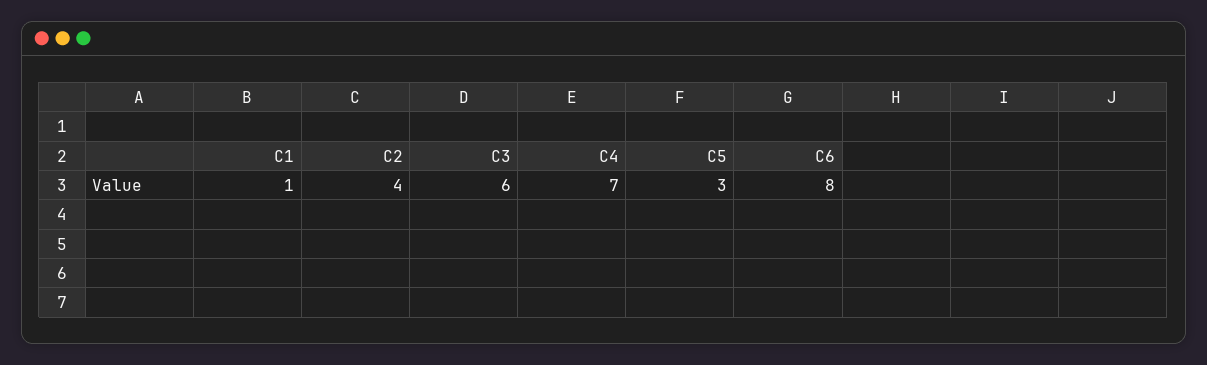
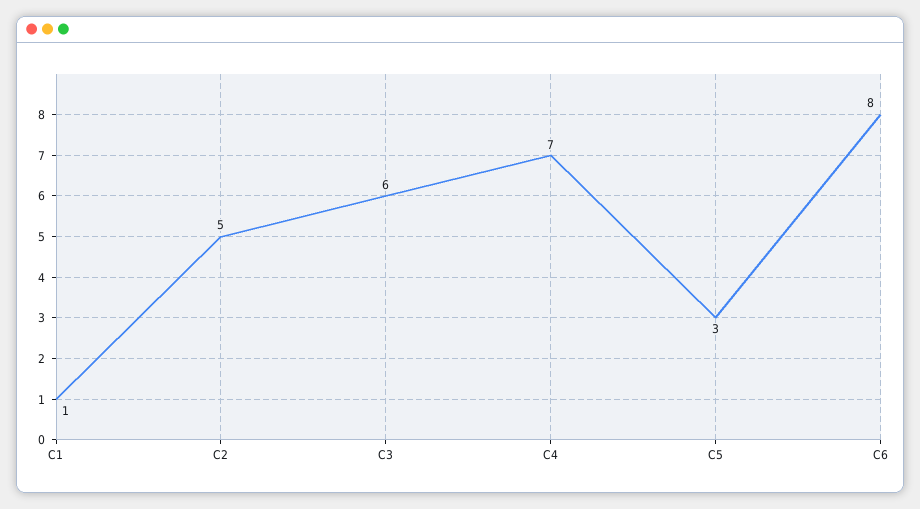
  {
    "C1": 1,
-   "C2": 4,
+   "C2": 5,
    "C3": 6,
    "C4": 7,
    "C5": 3,
    "C6": 8
  }

